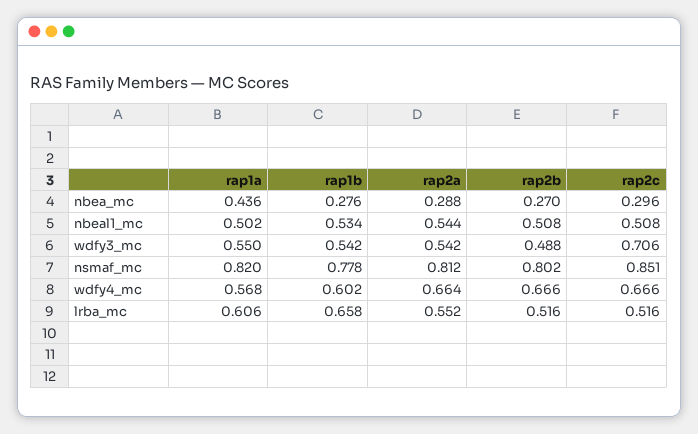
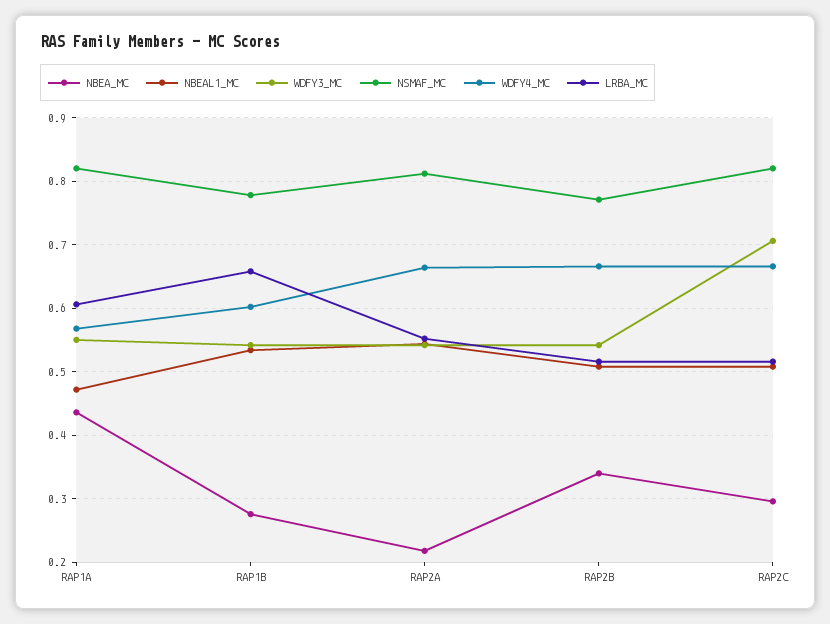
  {
    "nbea_mc": {
      "rap1a": 0.436,
      "rap1b": 0.276,
-     "rap2a": 0.288,
+     "rap2a": 0.22,
-     "rap2b": 0.27,
+     "rap2b": 0.34,
      "rap2c": 0.296
    },
    "nbeal1_mc": {
-     "rap1a": 0.502,
+     "rap1a": 0.47,
      "rap1b": 0.534,
      "rap2a": 0.544,
      "rap2b": 0.508,
      "rap2c": 0.508
    },
    "wdfy3_mc": {
      "rap1a": 0.55,
      "rap1b": 0.542,
      "rap2a": 0.542,
-     "rap2b": 0.488,
+     "rap2b": 0.54,
      "rap2c": 0.706
    },
    "nsmaf_mc": {
      "rap1a": 0.82,
      "rap1b": 0.778,
      "rap2a": 0.812,
-     "rap2b": 0.802,
+     "rap2b": 0.77,
-     "rap2c": 0.851
+     "rap2c": 0.82
    },
    "wdfy4_mc": {
      "rap1a": 0.568,
      "rap1b": 0.602,
      "rap2a": 0.664,
      "rap2b": 0.666,
      "rap2c": 0.666
    },
    "lrba_mc": {
      "rap1a": 0.606,
      "rap1b": 0.658,
      "rap2a": 0.552,
      "rap2b": 0.516,
      "rap2c": 0.516
    }
  }

